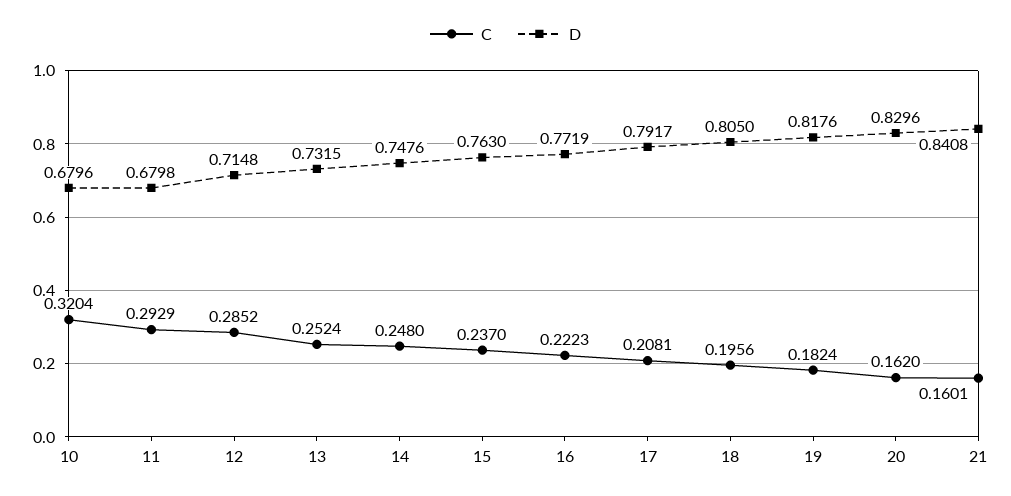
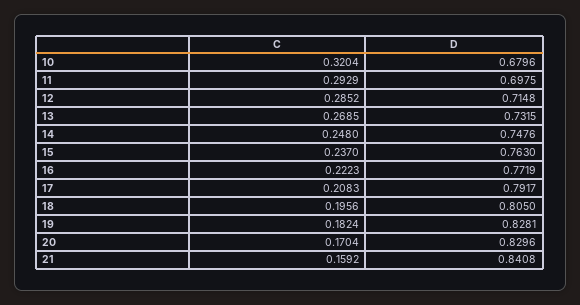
  {
    "C": {
      "10": 0.3204,
      "11": 0.2929,
      "12": 0.2852,
-     "13": 0.2524,
+     "13": 0.2685,
      "14": 0.248,
      "15": 0.237,
      "16": 0.2223,
-     "17": 0.2081,
+     "17": 0.2083,
      "18": 0.1956,
      "19": 0.1824,
-     "20": 0.162,
+     "20": 0.1704,
-     "21": 0.1601
+     "21": 0.1592
    },
    "D": {
      "10": 0.6796,
-     "11": 0.6798,
+     "11": 0.6975,
      "12": 0.7148,
      "13": 0.7315,
      "14": 0.7476,
      "15": 0.763,
      "16": 0.7719,
      "17": 0.7917,
      "18": 0.805,
-     "19": 0.8176,
+     "19": 0.8281,
      "20": 0.8296,
      "21": 0.8408
    }
  }

